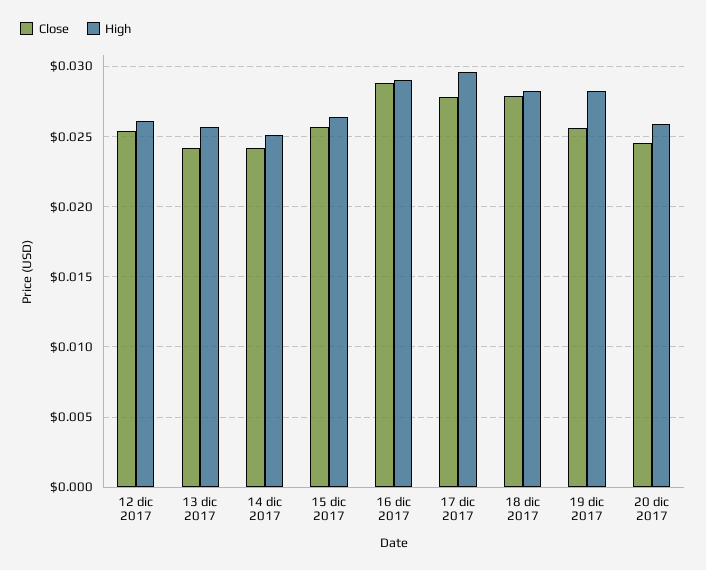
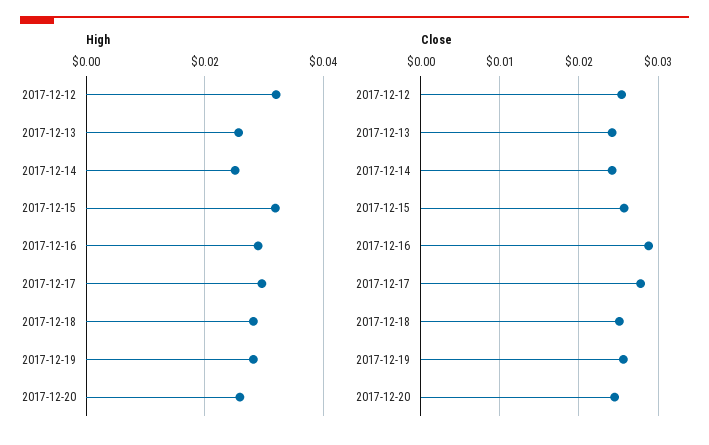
  {
    "Close": {
      "12 dic 2017": 0.0255,
      "13 dic 2017": 0.024,
      "14 dic 2017": 0.024,
      "15 dic 2017": 0.0255,
      "16 dic 2017": 0.029,
      "17 dic 2017": 0.028,
-     "18 dic 2017": 0.028,
+     "18 dic 2017": 0.025,
      "19 dic 2017": 0.0255,
      "20 dic 2017": 0.0245
    },
    "High": {
-     "12 dic 2017": 0.026,
+     "12 dic 2017": 0.032,
      "13 dic 2017": 0.0255,
      "14 dic 2017": 0.025,
-     "15 dic 2017": 0.0265,
+     "15 dic 2017": 0.032,
      "16 dic 2017": 0.029,
      "17 dic 2017": 0.0295,
      "18 dic 2017": 0.028,
      "19 dic 2017": 0.028,
      "20 dic 2017": 0.026
    }
  }

